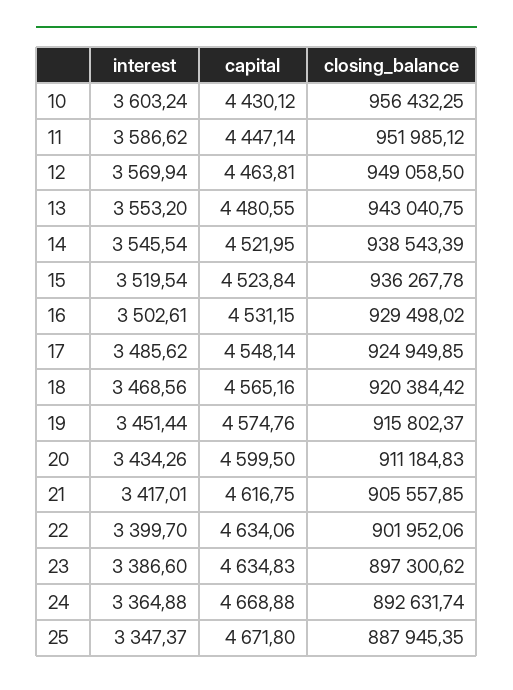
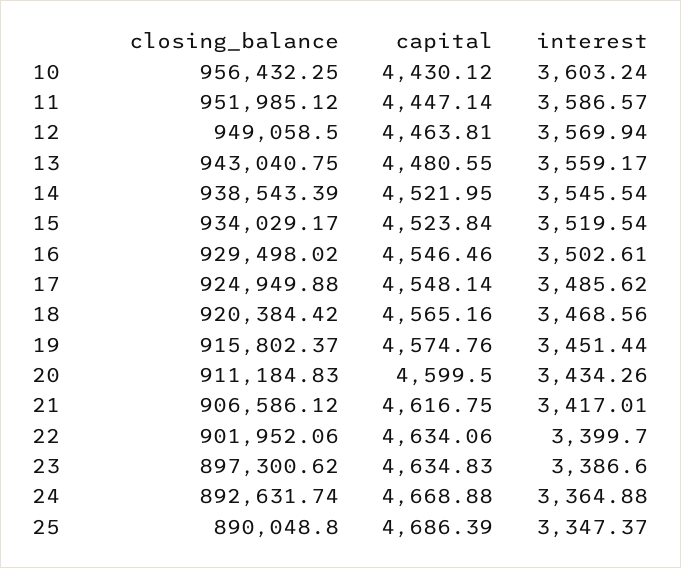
  {
    "interest": {
      "10": 3603.24,
-     "11": 3586.62,
+     "11": 3586.57,
      "12": 3569.94,
-     "13": 3553.2,
+     "13": 3559.17,
      "14": 3545.54,
      "15": 3519.54,
      "16": 3502.61,
      "17": 3485.62,
      "18": 3468.56,
      "19": 3451.44,
      "20": 3434.26,
      "21": 3417.01,
      "22": 3399.7,
      "23": 3386.6,
      "24": 3364.88,
      "25": 3347.37
    },
    "capital": {
      "10": 4430.12,
      "11": 4447.14,
      "12": 4463.81,
      "13": 4480.55,
      "14": 4521.95,
      "15": 4523.84,
-     "16": 4531.15,
+     "16": 4546.46,
      "17": 4548.14,
      "18": 4565.16,
      "19": 4574.76,
      "20": 4599.5,
      "21": 4616.75,
      "22": 4634.06,
      "23": 4634.83,
      "24": 4668.88,
-     "25": 4671.8
+     "25": 4686.39
    },
    "closing_balance": {
      "10": 956432.25,
      "11": 951985.12,
      "12": 949058.5,
      "13": 943040.75,
      "14": 938543.39,
-     "15": 936267.78,
+     "15": 934029.17,
      "16": 929498.02,
-     "17": 924949.85,
+     "17": 924949.88,
      "18": 920384.42,
      "19": 915802.37,
      "20": 911184.83,
-     "21": 905557.85,
+     "21": 906586.12,
      "22": 901952.06,
      "23": 897300.62,
      "24": 892631.74,
-     "25": 887945.35
+     "25": 890048.8
    }
  }

